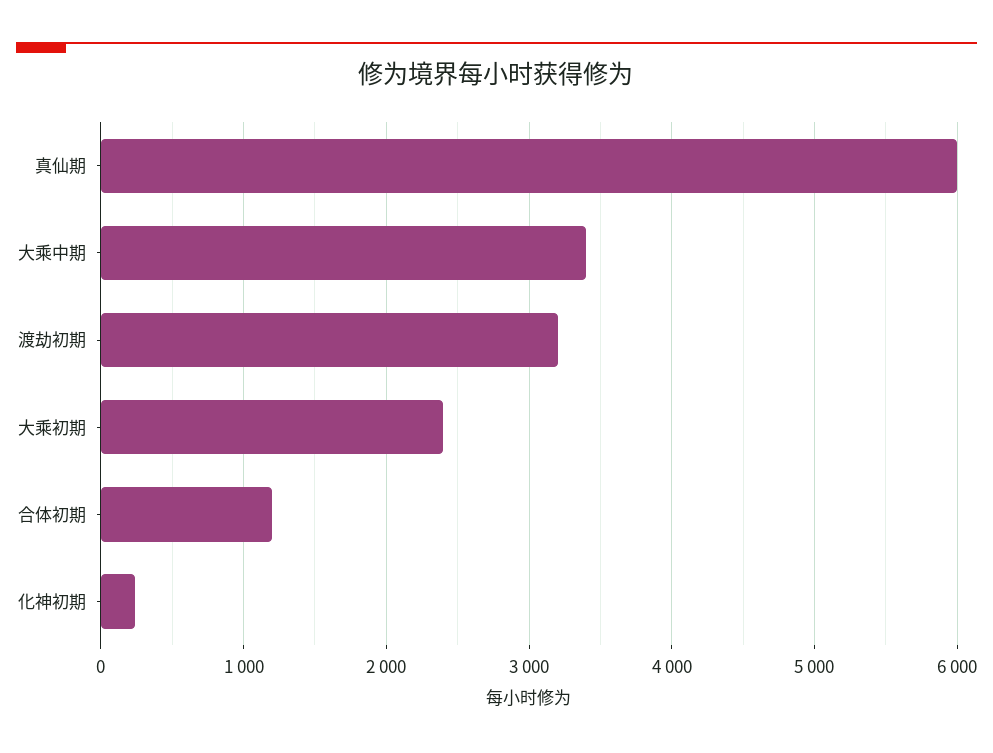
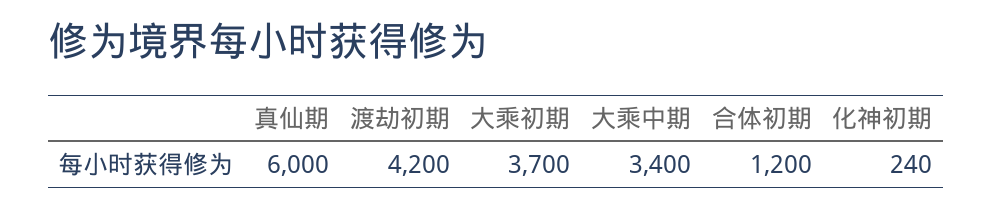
  {
    "真仙期": 6000,
    "大乘中期": 3400,
-   "渡劫初期": 3200,
+   "渡劫初期": 4200,
-   "大乘初期": 2400,
+   "大乘初期": 3700,
    "合体初期": 1200,
    "化神初期": 240
  }

